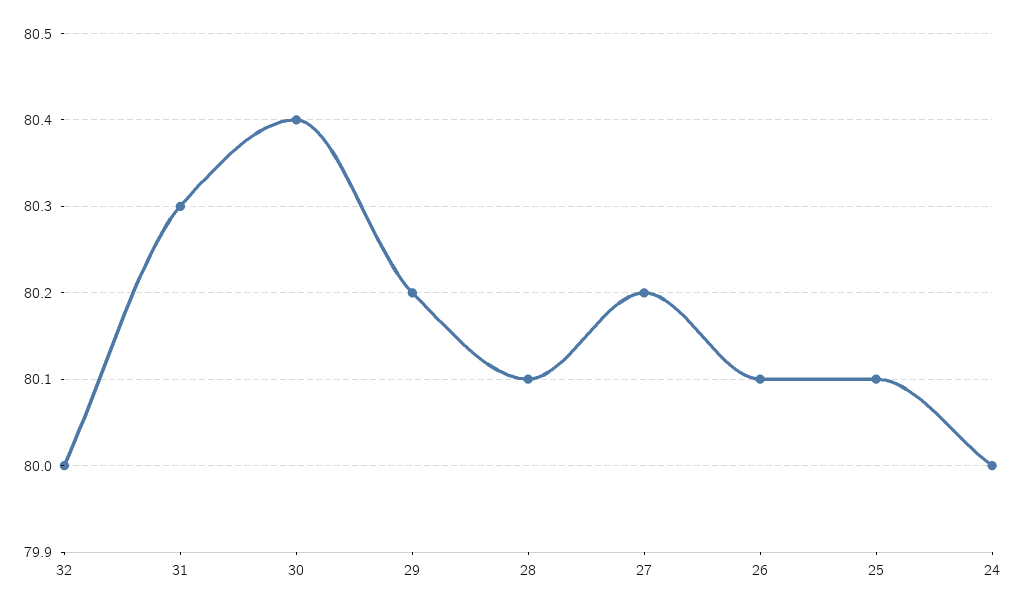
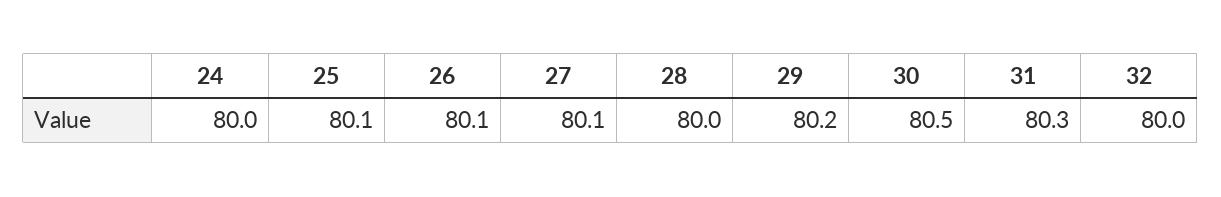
  {
    "32": 80,
    "31": 80.3,
-   "30": 80.4,
+   "30": 80.5,
    "29": 80.2,
-   "28": 80.1,
+   "28": 80,
-   "27": 80.2,
+   "27": 80.1,
    "26": 80.1,
    "25": 80.1,
    "24": 80
  }

